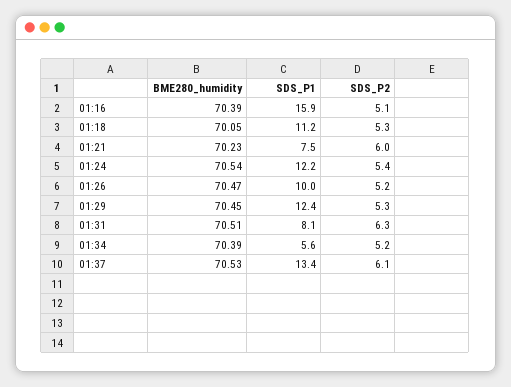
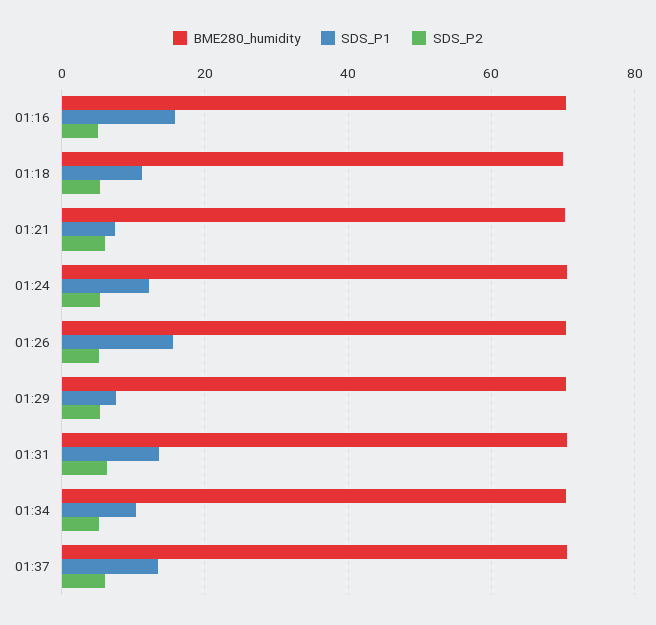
  {
    "BME280_humidity": {
      "01:16": 70.39,
      "01:18": 70.05,
      "01:21": 70.23,
      "01:24": 70.54,
      "01:26": 70.47,
      "01:29": 70.45,
      "01:31": 70.51,
      "01:34": 70.39,
      "01:37": 70.53
    },
    "SDS_P1": {
      "01:16": 15.9,
      "01:18": 11.2,
      "01:21": 7.5,
      "01:24": 12.2,
-     "01:26": 10,
+     "01:26": 16,
-     "01:29": 12.4,
+     "01:29": 8,
-     "01:31": 8.1,
+     "01:31": 14,
-     "01:34": 5.6,
+     "01:34": 10,
      "01:37": 13.4
    },
    "SDS_P2": {
      "01:16": 5.1,
      "01:18": 5.3,
      "01:21": 6,
      "01:24": 5.4,
      "01:26": 5.2,
      "01:29": 5.3,
      "01:31": 6.3,
      "01:34": 5.2,
      "01:37": 6.1
    }
  }

